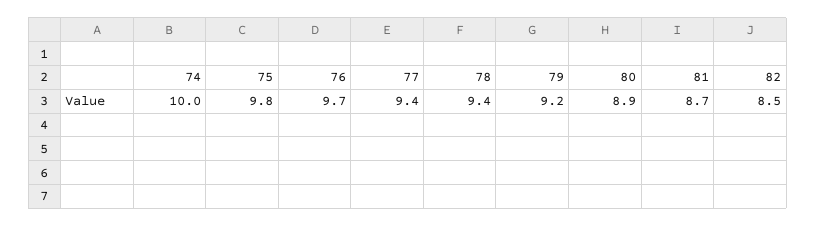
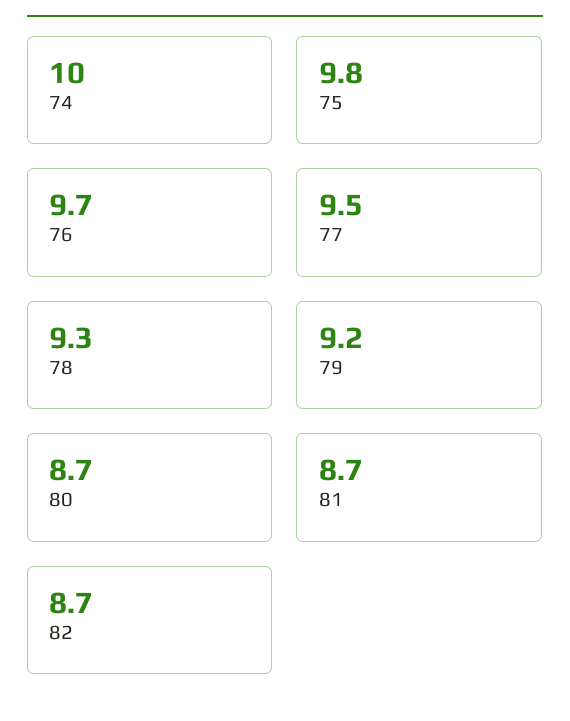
  {
    "74": 10,
    "75": 9.8,
    "76": 9.7,
-   "77": 9.4,
+   "77": 9.5,
-   "78": 9.4,
+   "78": 9.3,
    "79": 9.2,
-   "80": 8.9,
+   "80": 8.7,
    "81": 8.7,
-   "82": 8.5
+   "82": 8.7
  }

